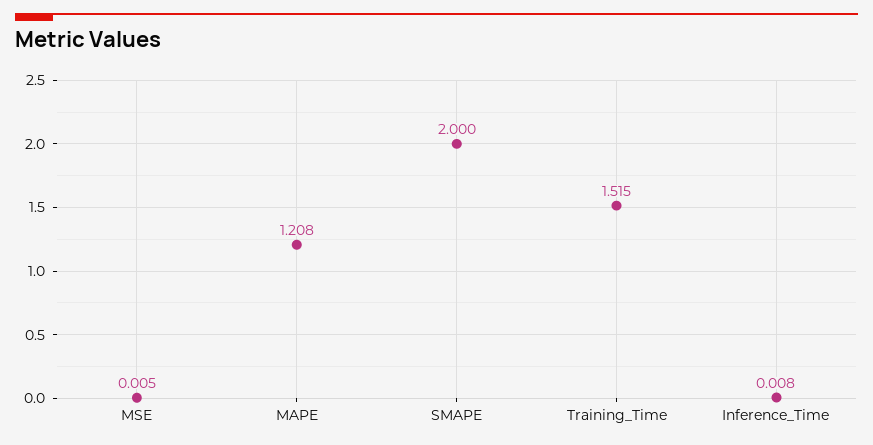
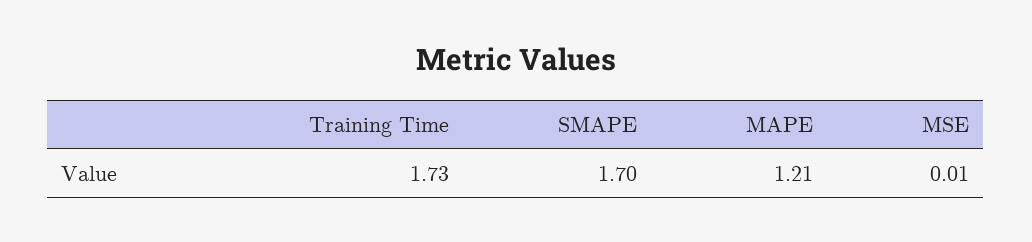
  {
    "MSE": 0.005,
    "MAPE": 1.208,
-   "SMAPE": 2,
+   "SMAPE": 1.7,
-   "Training_Time": 1.515,
+   "Training_Time": 1.73
-   "Inference_Time": 0.008
  }

